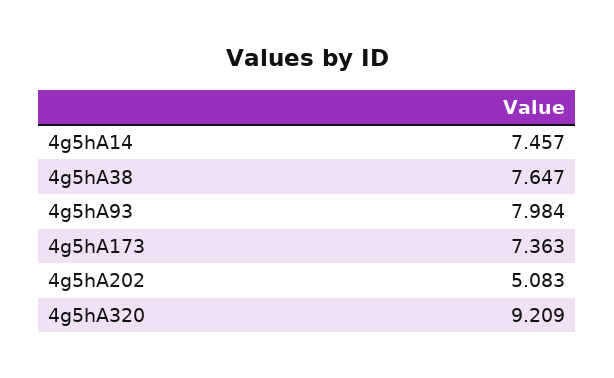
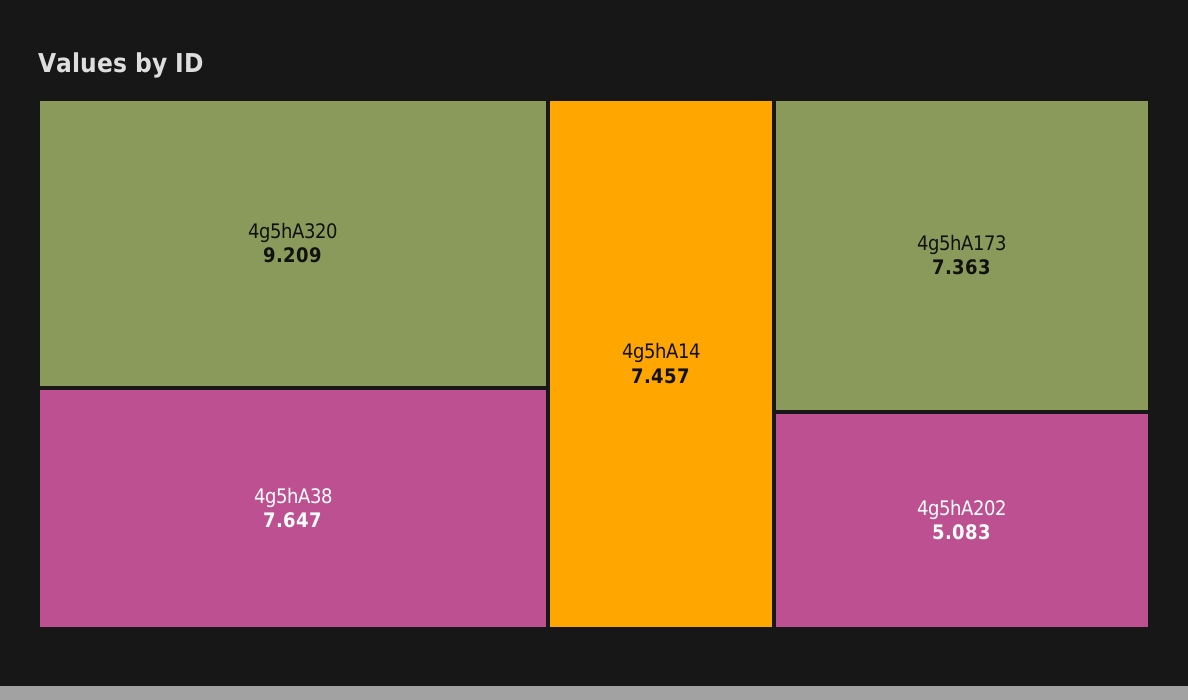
  {
    "4g5hA14": 7.457,
    "4g5hA38": 7.647,
-   "4g5hA93": 7.984,
    "4g5hA173": 7.363,
    "4g5hA202": 5.083,
    "4g5hA320": 9.209
  }

